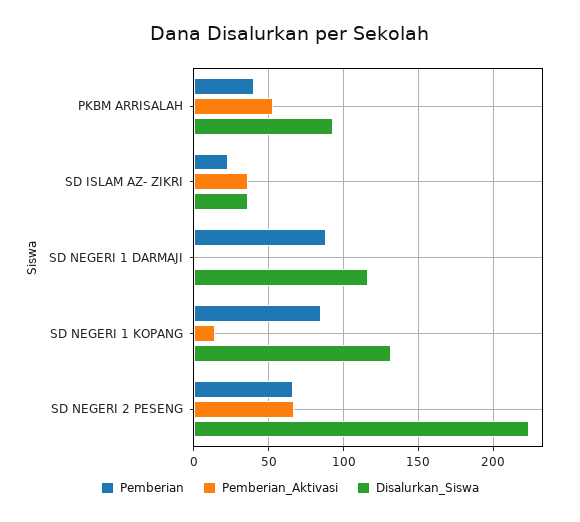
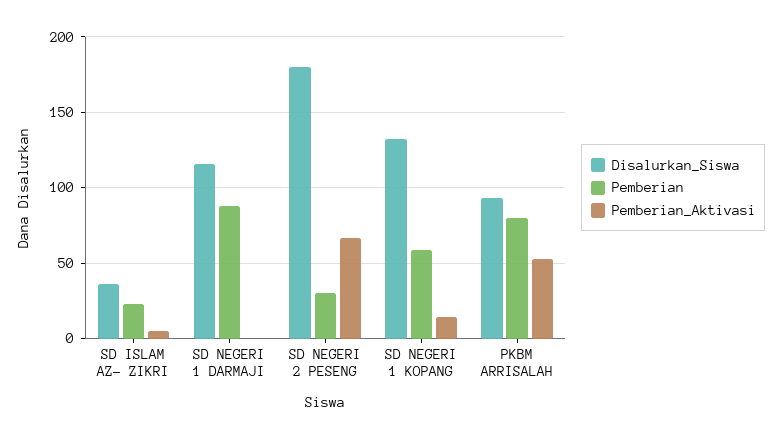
  {
    "Pemberian": {
-     "PKBM ARRISALAH": 40,
+     "PKBM ARRISALAH": 80,
      "SD ISLAM AZ- ZIKRI": 25,
      "SD NEGERI 1 DARMAJI": 90,
-     "SD NEGERI 1 KOPANG": 85,
+     "SD NEGERI 1 KOPANG": 60,
-     "SD NEGERI 2 PESENG": 65
+     "SD NEGERI 2 PESENG": 30
    },
    "Pemberian_Aktivasi": {
      "PKBM ARRISALAH": 55,
-     "SD ISLAM AZ- ZIKRI": 35,
+     "SD ISLAM AZ- ZIKRI": 5,
      "SD NEGERI 1 DARMAJI": 0,
      "SD NEGERI 1 KOPANG": 15,
      "SD NEGERI 2 PESENG": 65
    },
    "Disalurkan_Siswa": {
      "PKBM ARRISALAH": 95,
      "SD ISLAM AZ- ZIKRI": 35,
      "SD NEGERI 1 DARMAJI": 115,
      "SD NEGERI 1 KOPANG": 130,
-     "SD NEGERI 2 PESENG": 225
+     "SD NEGERI 2 PESENG": 180
    }
  }

